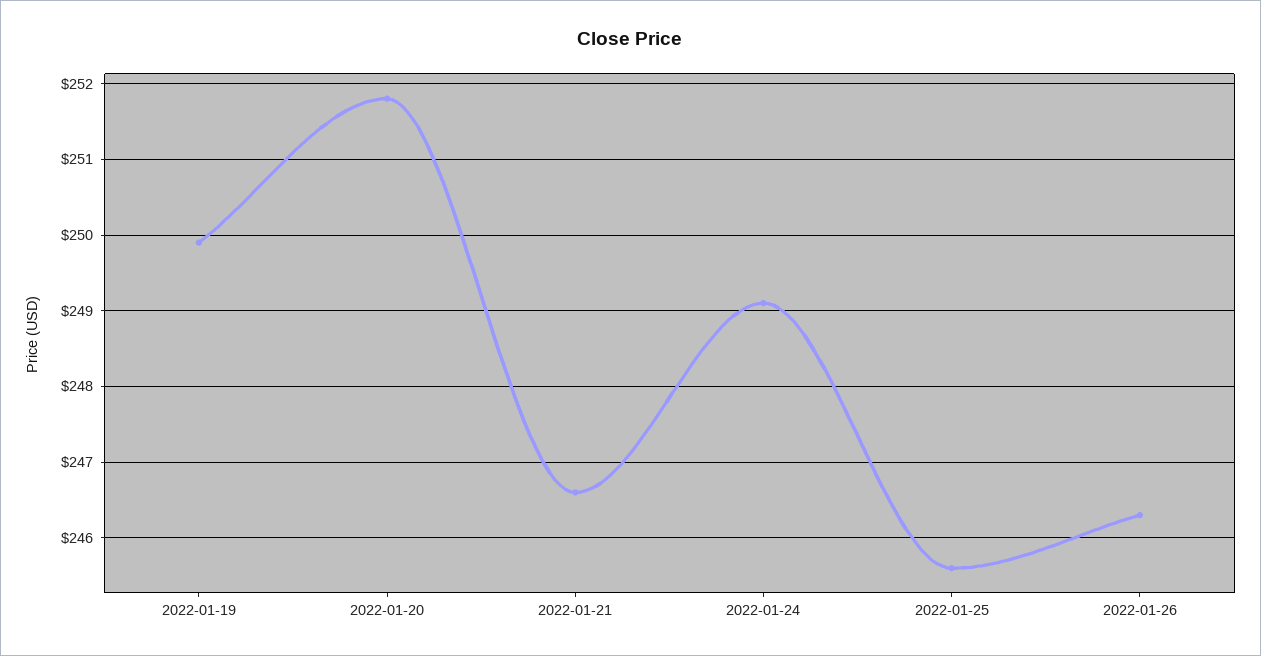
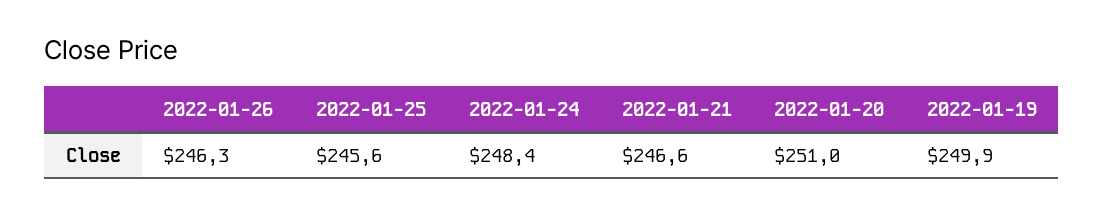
  {
    "2022-01-19": 249.9,
-   "2022-01-20": 251.8,
+   "2022-01-20": 251,
    "2022-01-21": 246.6,
-   "2022-01-24": 249.1,
+   "2022-01-24": 248.4,
    "2022-01-25": 245.6,
    "2022-01-26": 246.3
  }

